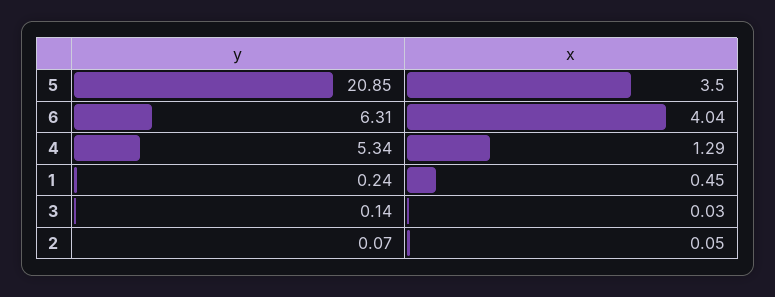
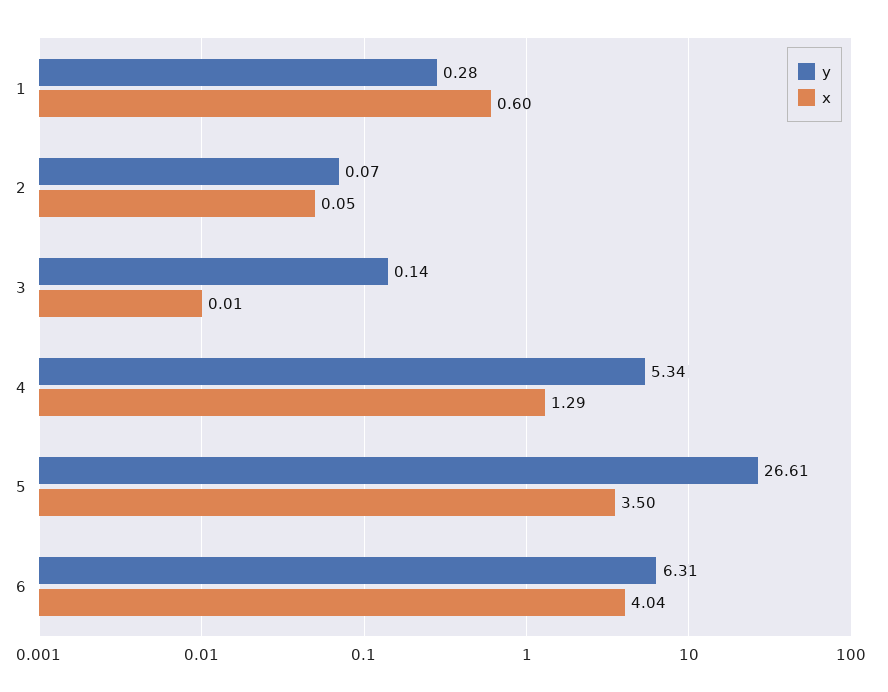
  {
    "y": {
-     "5": 20.85,
+     "5": 26.61,
      "6": 6.31,
      "4": 5.34,
-     "1": 0.24,
+     "1": 0.28,
      "3": 0.14,
      "2": 0.07
    },
    "x": {
      "5": 3.5,
      "6": 4.04,
      "4": 1.29,
-     "1": 0.45,
+     "1": 0.6,
-     "3": 0.03,
+     "3": 0.01,
      "2": 0.05
    }
  }

